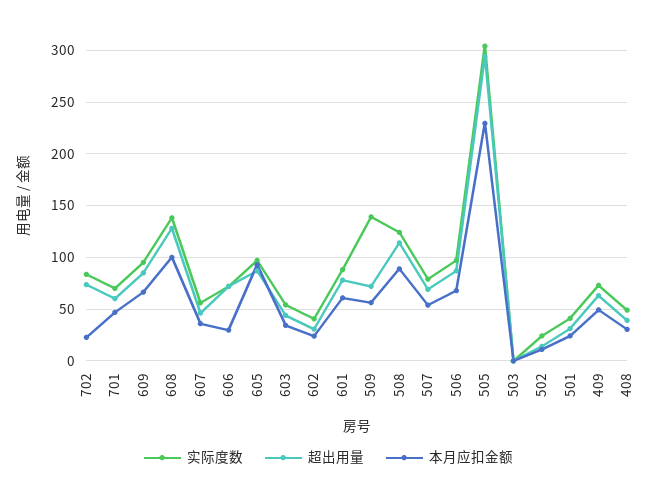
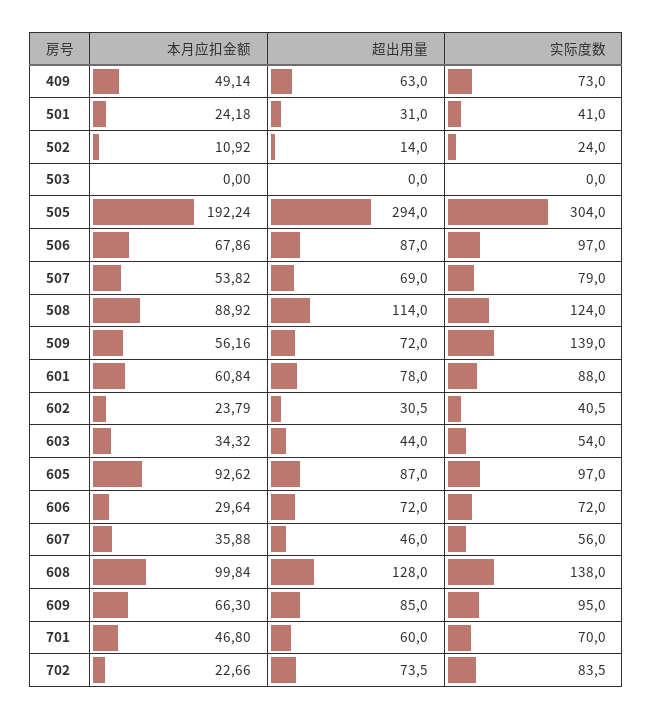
  {
    "实际度数": {
      "702": 83.5,
      "701": 70,
      "609": 95,
      "608": 138,
      "607": 56,
      "606": 72,
      "605": 97,
      "603": 54,
      "602": 40.5,
      "601": 88,
      "509": 139,
      "508": 124,
      "507": 79,
      "506": 97,
      "505": 304,
      "503": 0,
      "502": 24,
      "501": 41,
-     "409": 73,
+     "409": 73
-     "408": 50
    },
    "超出用量": {
      "702": 73.5,
      "701": 60,
      "609": 85,
      "608": 128,
      "607": 46,
      "606": 72,
      "605": 87,
      "603": 44,
      "602": 30.5,
      "601": 78,
      "509": 72,
      "508": 114,
      "507": 69,
      "506": 87,
      "505": 294,
      "503": 0,
      "502": 14,
      "501": 31,
-     "409": 63,
+     "409": 63
-     "408": 40
    },
    "本月应扣金额": {
      "702": 22.66,
      "701": 46.8,
      "609": 66.3,
      "608": 99.84,
      "607": 35.88,
      "606": 29.64,
      "605": 92.62,
      "603": 34.32,
      "602": 23.79,
      "601": 60.84,
      "509": 56.16,
      "508": 88.92,
      "507": 53.82,
      "506": 67.86,
-     "505": 230,
+     "505": 192.24,
      "503": 0,
      "502": 10.92,
      "501": 24.18,
-     "409": 49.14,
+     "409": 49.14
-     "408": 30
    }
  }

